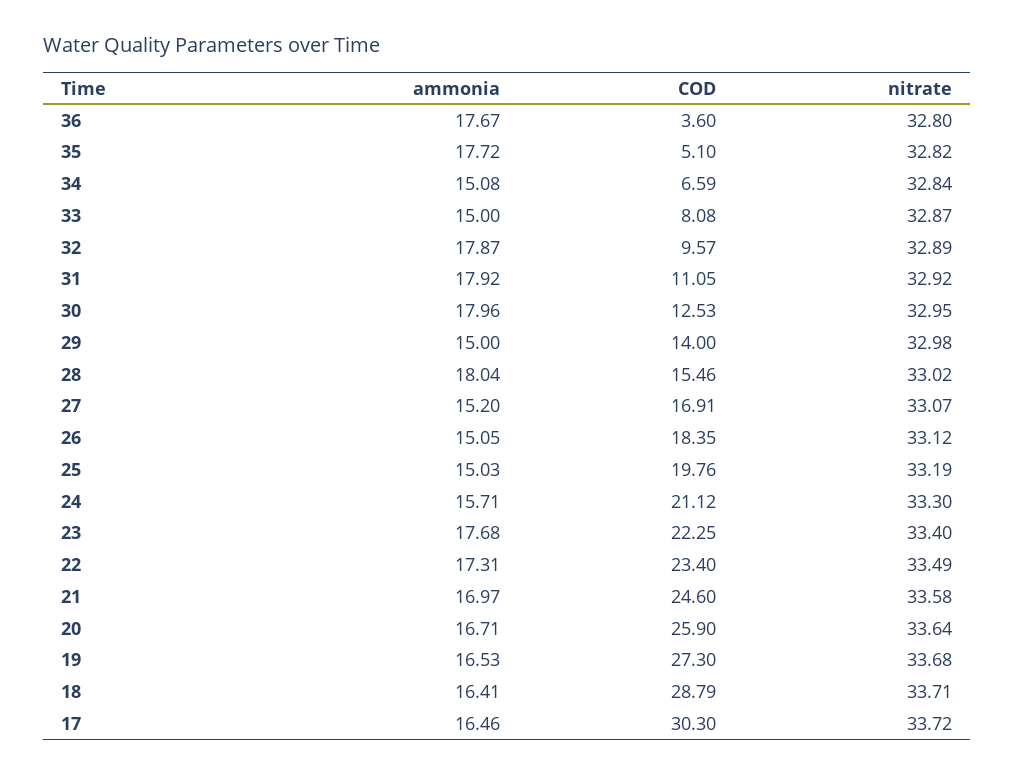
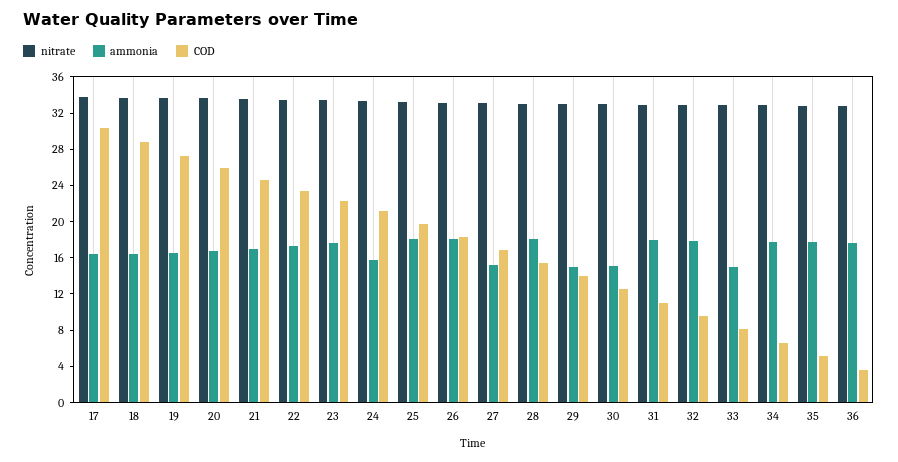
  {
    "ammonia": {
      "36": 17.67,
      "35": 17.72,
-     "34": 15.08,
+     "34": 18,
      "33": 15,
      "32": 17.87,
      "31": 17.92,
-     "30": 17.96,
+     "30": 15,
      "29": 15,
      "28": 18.04,
      "27": 15.2,
-     "26": 15.05,
+     "26": 18,
-     "25": 15.03,
+     "25": 18,
      "24": 15.71,
      "23": 17.68,
      "22": 17.31,
      "21": 16.97,
      "20": 16.71,
      "19": 16.53,
      "18": 16.41,
      "17": 16.46
    },
    "COD": {
      "36": 3.6,
      "35": 5.1,
      "34": 6.59,
      "33": 8.08,
      "32": 9.57,
      "31": 11.05,
      "30": 12.53,
      "29": 14,
      "28": 15.46,
      "27": 16.91,
      "26": 18.35,
      "25": 19.76,
      "24": 21.12,
      "23": 22.25,
      "22": 23.4,
      "21": 24.6,
      "20": 25.9,
      "19": 27.3,
      "18": 28.79,
      "17": 30.3
    },
    "nitrate": {
      "36": 32.8,
      "35": 32.82,
      "34": 32.84,
      "33": 32.87,
      "32": 32.89,
      "31": 32.92,
      "30": 32.95,
      "29": 32.98,
      "28": 33.02,
      "27": 33.07,
      "26": 33.12,
      "25": 33.19,
      "24": 33.3,
      "23": 33.4,
      "22": 33.49,
      "21": 33.58,
      "20": 33.64,
      "19": 33.68,
      "18": 33.71,
      "17": 33.72
    }
  }

